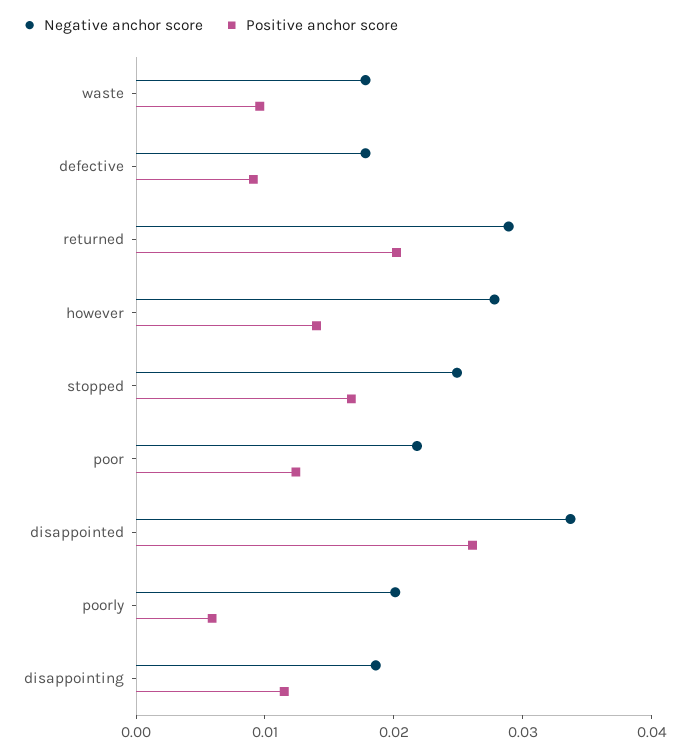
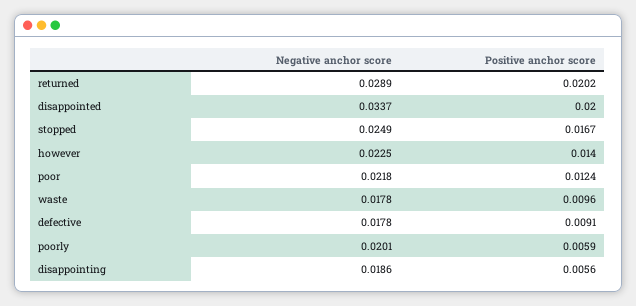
  {
    "Negative anchor score": {
      "waste": 0.0178,
      "defective": 0.0178,
      "returned": 0.0289,
-     "however": 0.028,
+     "however": 0.0225,
      "stopped": 0.0249,
      "poor": 0.0218,
      "disappointed": 0.0337,
      "poorly": 0.0201,
      "disappointing": 0.0186
    },
    "Positive anchor score": {
      "waste": 0.0096,
      "defective": 0.0091,
      "returned": 0.0202,
      "however": 0.014,
      "stopped": 0.0167,
      "poor": 0.0124,
-     "disappointed": 0.026,
+     "disappointed": 0.02,
      "poorly": 0.0059,
-     "disappointing": 0.012
+     "disappointing": 0.0056
    }
  }

